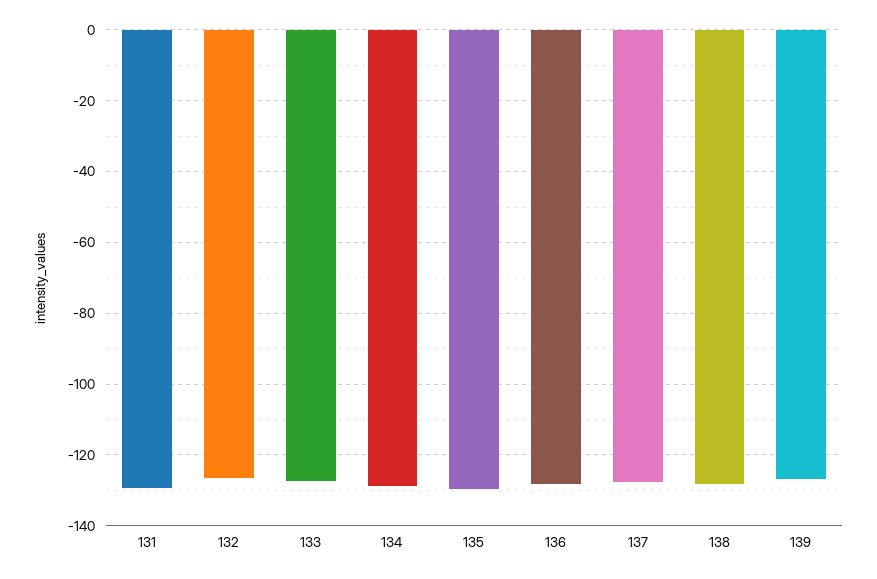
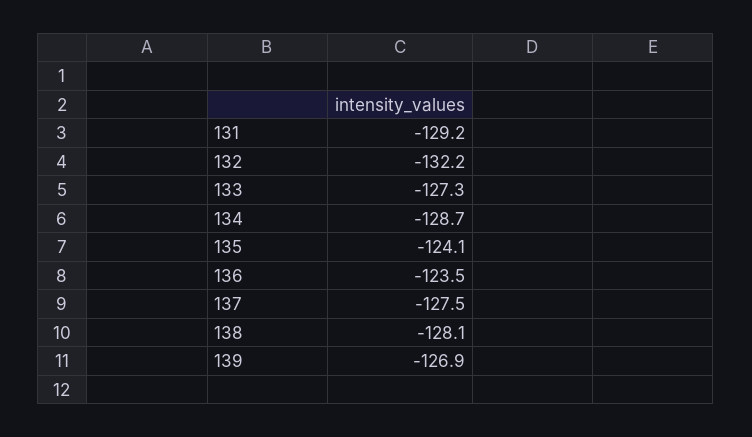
  {
    "131": -129.2,
-   "132": -126,
+   "132": -132.2,
    "133": -127.3,
    "134": -128.7,
-   "135": -130,
+   "135": -124.1,
-   "136": -128,
+   "136": -123.5,
    "137": -127.5,
    "138": -128.1,
    "139": -126.9
  }

